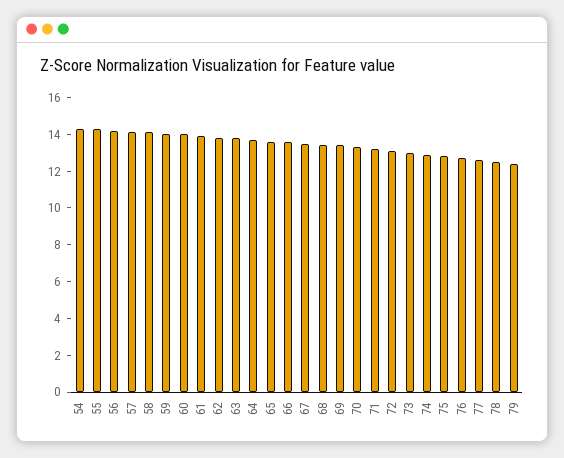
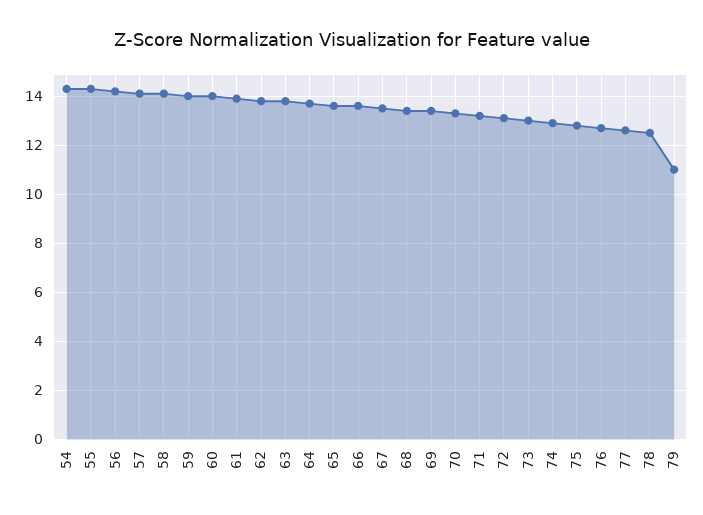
  {
    "54": 14.5,
    "55": 14.5,
    "56": 14,
    "57": 14,
    "58": 14,
    "59": 14,
    "60": 14,
    "61": 14,
    "62": 14,
    "63": 14,
    "64": 13.5,
    "65": 13.5,
    "66": 13.5,
    "67": 13.5,
    "68": 13.5,
    "69": 13.5,
    "70": 13.5,
    "71": 13,
    "72": 13,
    "73": 13,
    "74": 13,
    "75": 13,
    "76": 12.5,
    "77": 12.5,
    "78": 12.5,
-   "79": 12.5
+   "79": 11
  }

